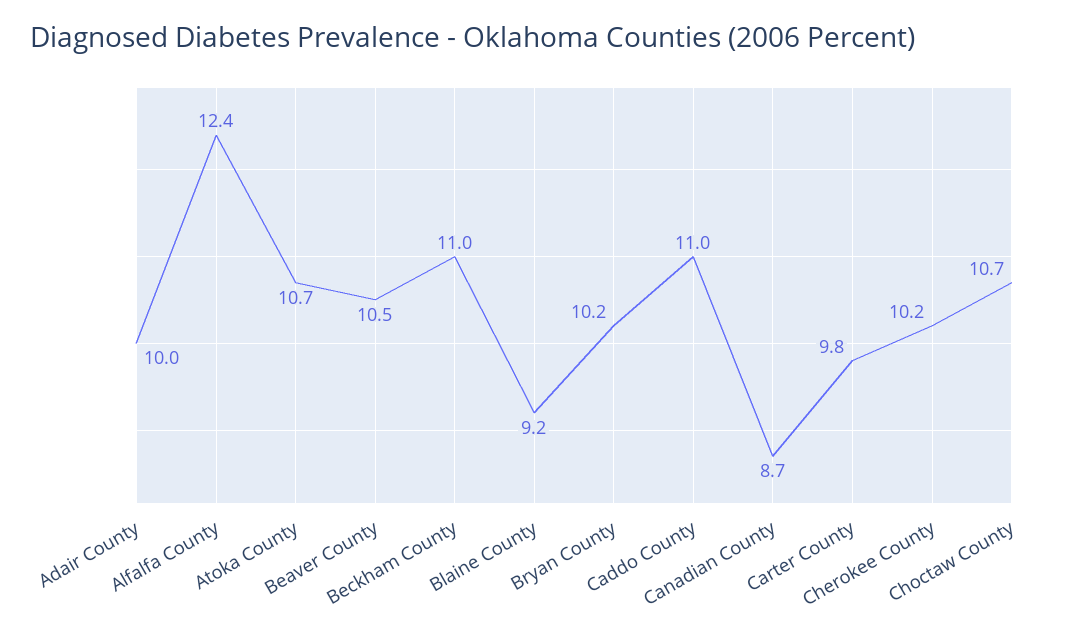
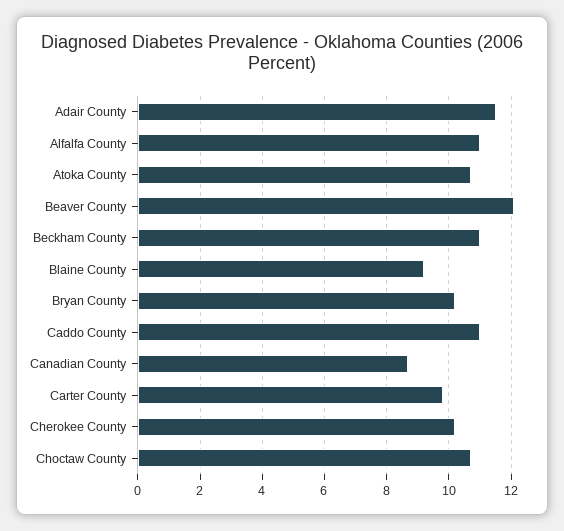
  {
-   "Adair County": 10,
+   "Adair County": 11.5,
-   "Alfalfa County": 12.4,
+   "Alfalfa County": 11,
    "Atoka County": 10.7,
-   "Beaver County": 10.5,
+   "Beaver County": 12,
    "Beckham County": 11,
    "Blaine County": 9.2,
    "Bryan County": 10.2,
    "Caddo County": 11,
    "Canadian County": 8.7,
    "Carter County": 9.8,
    "Cherokee County": 10.2,
    "Choctaw County": 10.7
  }

